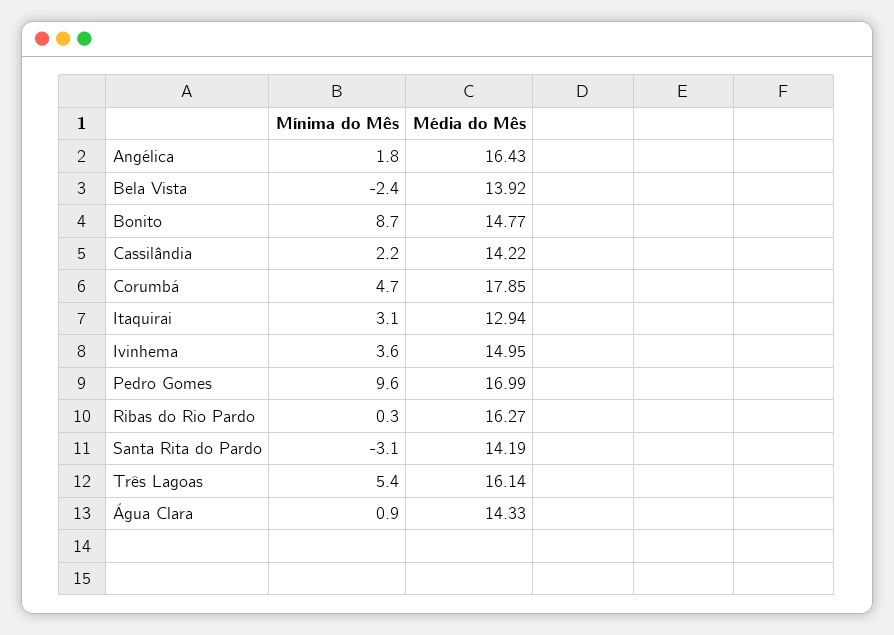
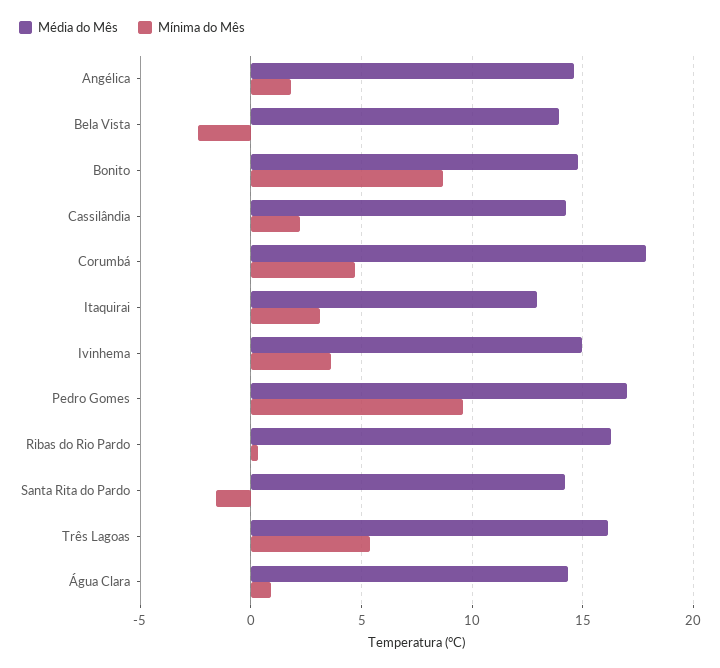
  {
    "Mínima do Mês": {
      "Angélica": 1.8,
      "Bela Vista": -2.4,
      "Bonito": 8.7,
      "Cassilândia": 2.2,
      "Corumbá": 4.7,
      "Itaquirai": 3.1,
      "Ivinhema": 3.6,
      "Pedro Gomes": 9.6,
      "Ribas do Rio Pardo": 0.3,
-     "Santa Rita do Pardo": -3.1,
+     "Santa Rita do Pardo": -1.5,
      "Três Lagoas": 5.4,
      "Água Clara": 0.9
    },
    "Média do Mês": {
-     "Angélica": 16.43,
+     "Angélica": 14.5,
      "Bela Vista": 13.92,
      "Bonito": 14.77,
      "Cassilândia": 14.22,
      "Corumbá": 17.85,
      "Itaquirai": 12.94,
      "Ivinhema": 14.95,
      "Pedro Gomes": 16.99,
      "Ribas do Rio Pardo": 16.27,
      "Santa Rita do Pardo": 14.19,
      "Três Lagoas": 16.14,
      "Água Clara": 14.33
    }
  }

